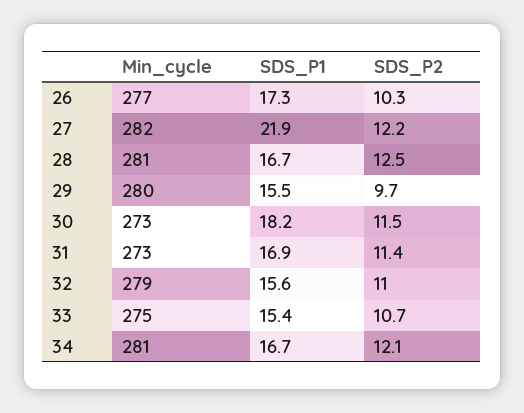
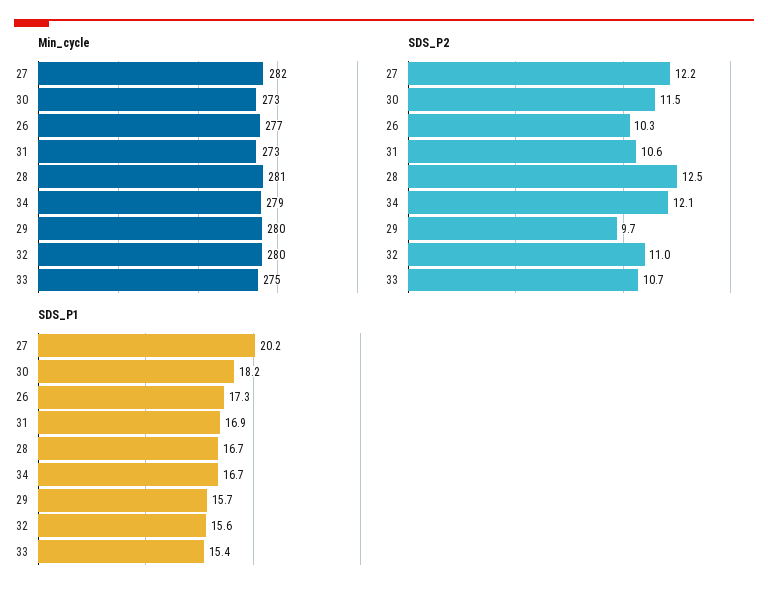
  {
    "Min_cycle": {
      "26": 277,
      "27": 282,
      "28": 281,
      "29": 280,
      "30": 273,
      "31": 273,
-     "32": 279,
+     "32": 280,
      "33": 275,
-     "34": 281
+     "34": 279
    },
    "SDS_P1": {
      "26": 17.3,
-     "27": 21.9,
+     "27": 20.2,
      "28": 16.7,
-     "29": 15.5,
+     "29": 15.7,
      "30": 18.2,
      "31": 16.9,
      "32": 15.6,
      "33": 15.4,
      "34": 16.7
    },
    "SDS_P2": {
      "26": 10.3,
      "27": 12.2,
      "28": 12.5,
      "29": 9.7,
      "30": 11.5,
-     "31": 11.4,
+     "31": 10.6,
      "32": 11,
      "33": 10.7,
      "34": 12.1
    }
  }

